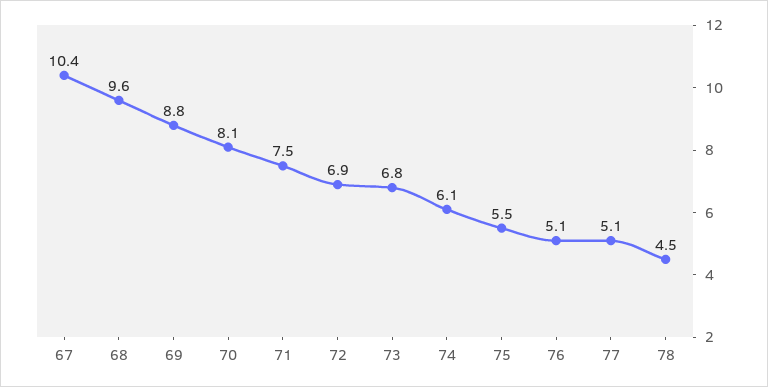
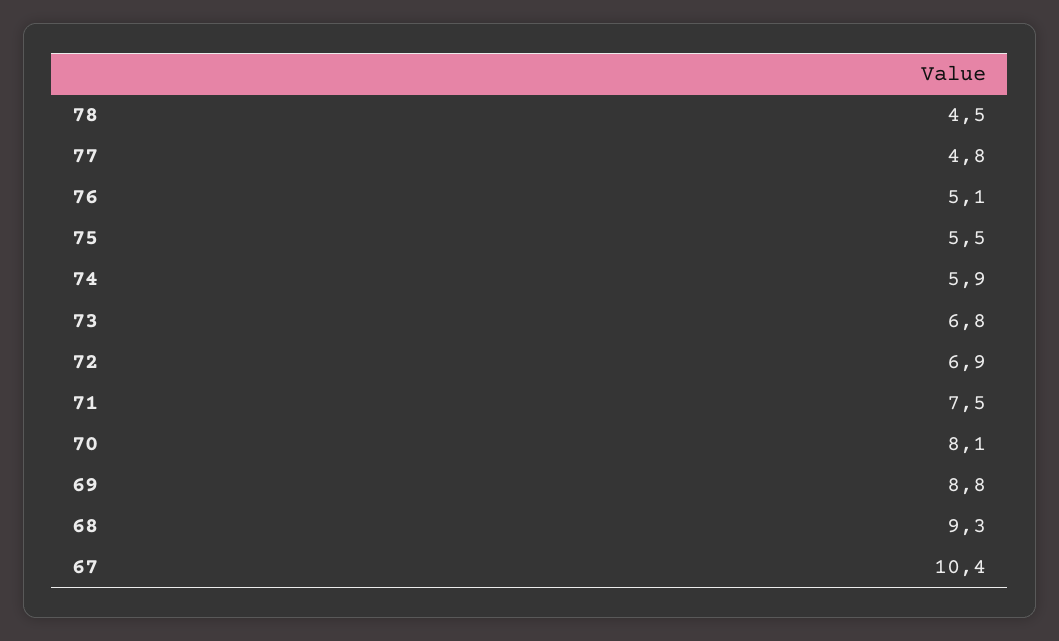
  {
    "67": 10.4,
-   "68": 9.6,
+   "68": 9.3,
    "69": 8.8,
    "70": 8.1,
    "71": 7.5,
    "72": 6.9,
    "73": 6.8,
-   "74": 6.1,
+   "74": 5.9,
    "75": 5.5,
    "76": 5.1,
-   "77": 5.1,
+   "77": 4.8,
    "78": 4.5
  }

